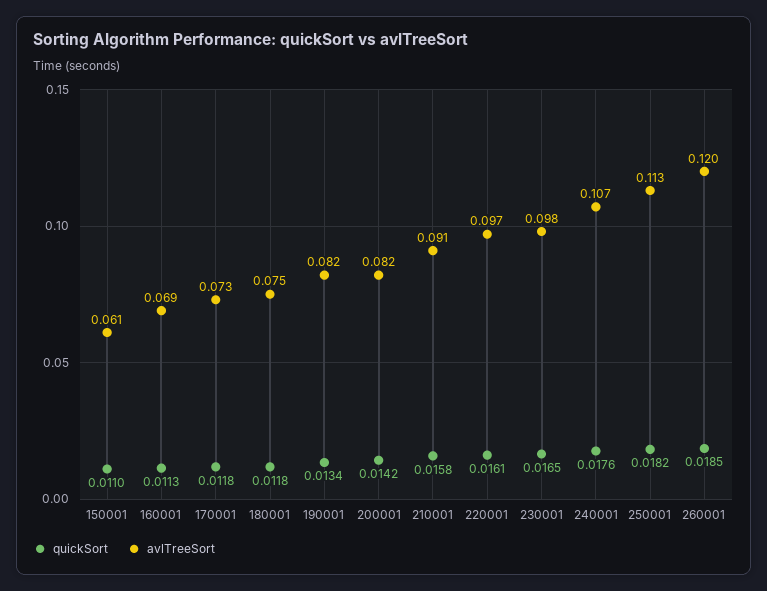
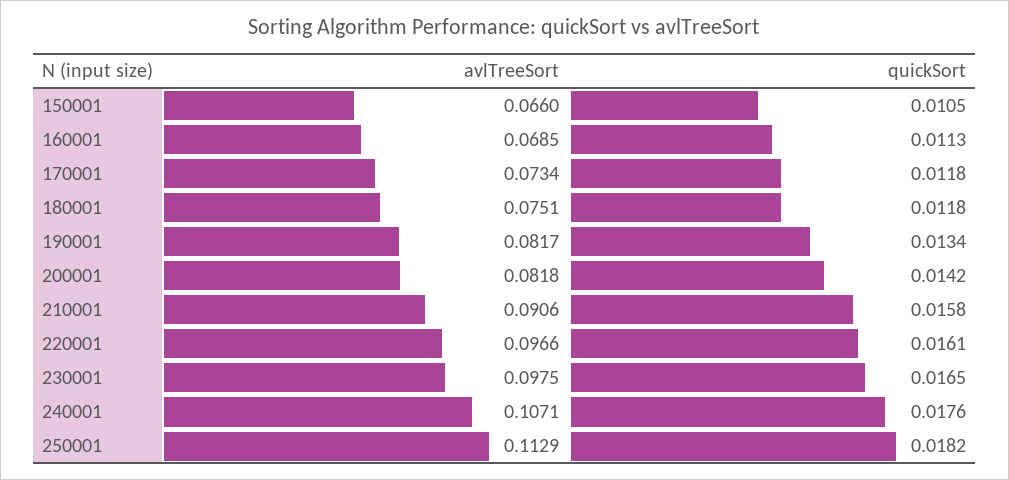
  {
    "quickSort": {
-     "150001": 0.011,
+     "150001": 0.0105,
      "160001": 0.0113,
      "170001": 0.0118,
      "180001": 0.0118,
      "190001": 0.0134,
      "200001": 0.0142,
      "210001": 0.0158,
      "220001": 0.0161,
      "230001": 0.0165,
      "240001": 0.0176,
-     "250001": 0.0182,
+     "250001": 0.0182
-     "260001": 0.0185
    },
    "avlTreeSort": {
-     "150001": 0.061,
+     "150001": 0.066,
      "160001": 0.0685,
      "170001": 0.0734,
      "180001": 0.0751,
      "190001": 0.0817,
      "200001": 0.0818,
      "210001": 0.0906,
      "220001": 0.0966,
      "230001": 0.0975,
      "240001": 0.1071,
-     "250001": 0.1129,
+     "250001": 0.1129
-     "260001": 0.12
    }
  }

